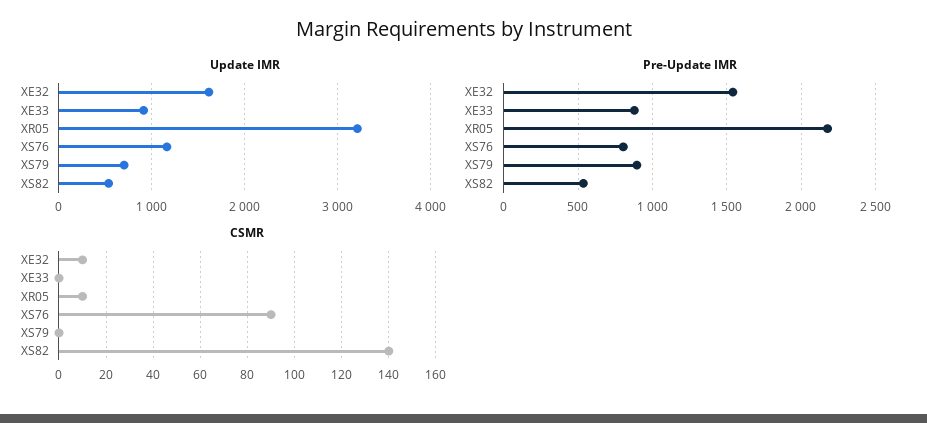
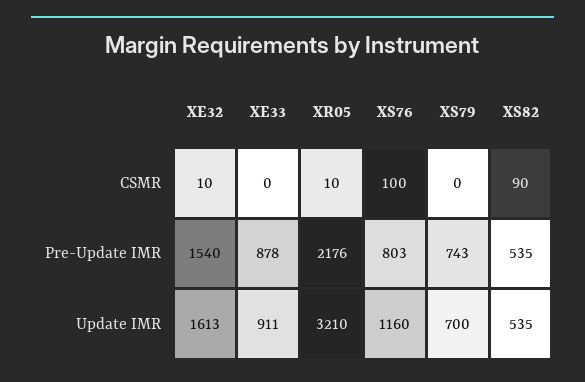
  {
    "Update IMR": {
      "XE32": 1613,
      "XE33": 911,
      "XR05": 3210,
      "XS76": 1160,
      "XS79": 700,
      "XS82": 535
    },
    "Pre-Update IMR": {
      "XE32": 1540,
      "XE33": 878,
      "XR05": 2176,
      "XS76": 803,
-     "XS79": 900,
+     "XS79": 743,
      "XS82": 535
    },
    "CSMR": {
      "XE32": 10,
      "XE33": 0,
      "XR05": 10,
-     "XS76": 90,
+     "XS76": 100,
      "XS79": 0,
-     "XS82": 140
+     "XS82": 90
    }
  }

